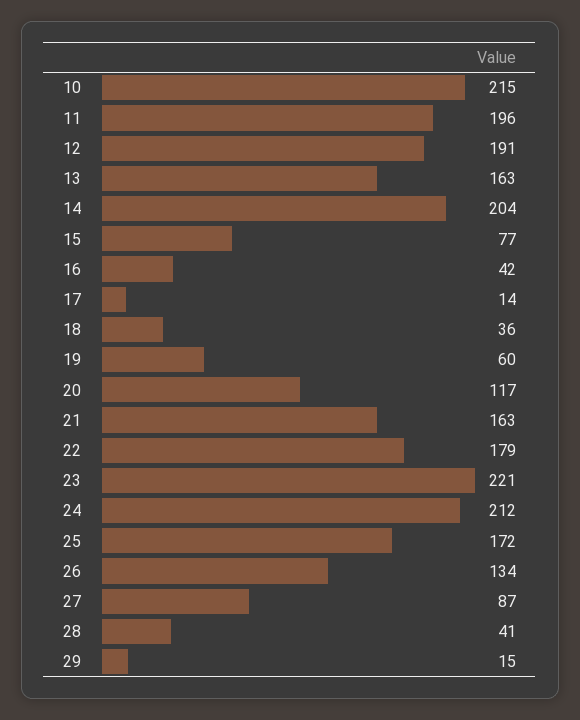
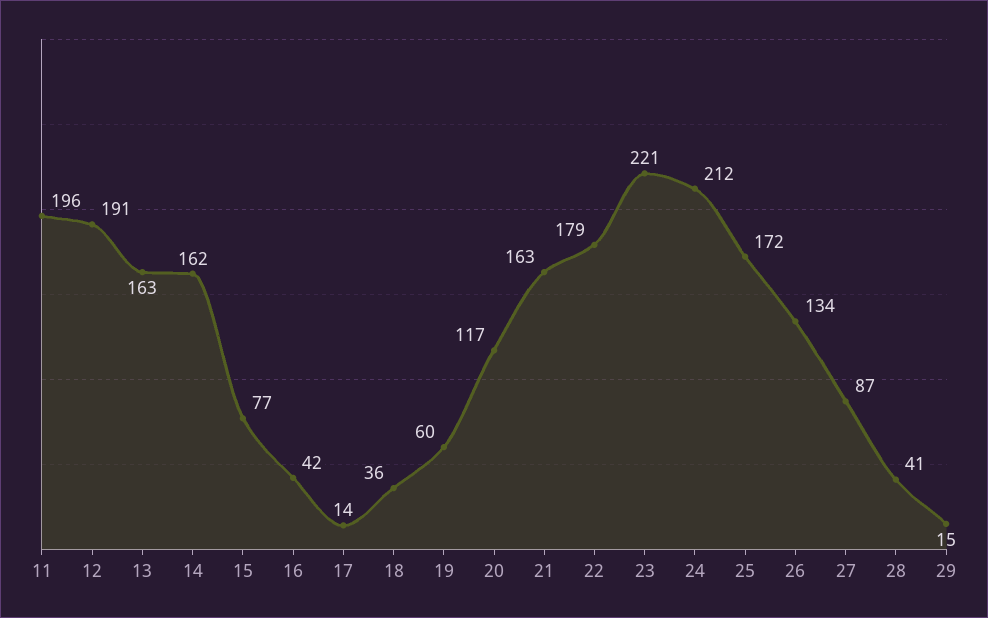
  {
-   "10": 215,
    "11": 196,
    "12": 191,
    "13": 163,
-   "14": 204,
+   "14": 162,
    "15": 77,
    "16": 42,
    "17": 14,
    "18": 36,
    "19": 60,
    "20": 117,
    "21": 163,
    "22": 179,
    "23": 221,
    "24": 212,
    "25": 172,
    "26": 134,
    "27": 87,
    "28": 41,
    "29": 15
  }

